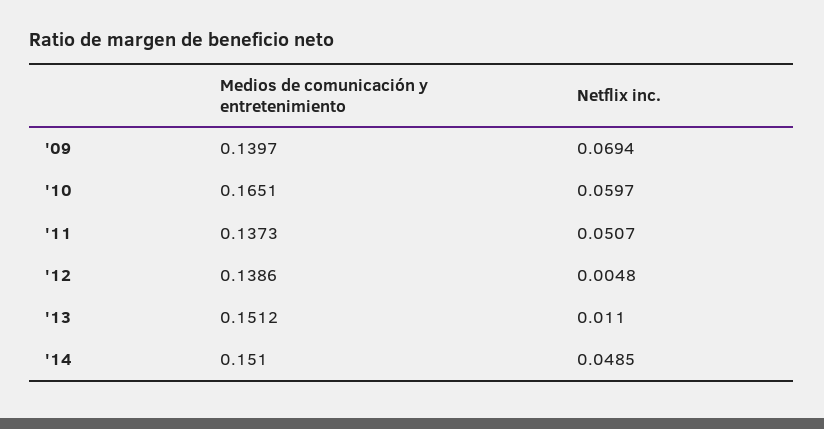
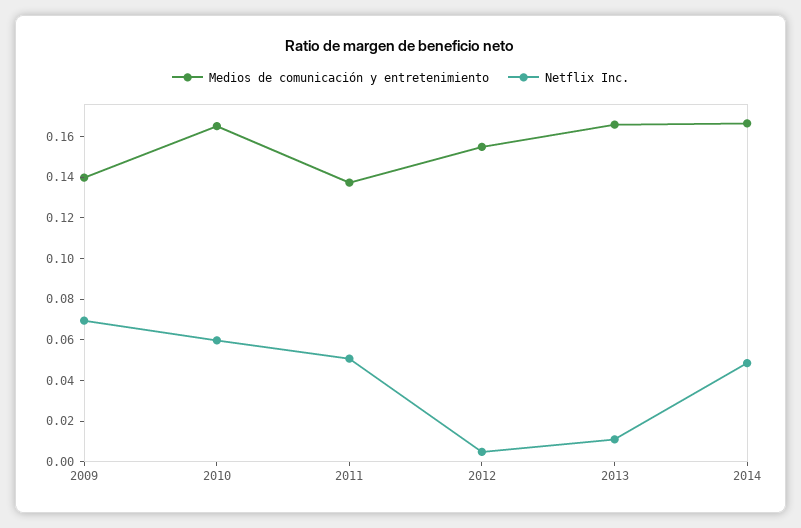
  {
    "Medios de comunicación y entretenimiento": {
      "'09": 0.1397,
      "'10": 0.1651,
      "'11": 0.1373,
-     "'12": 0.1386,
+     "'12": 0.155,
-     "'13": 0.1512,
+     "'13": 0.165,
-     "'14": 0.151
+     "'14": 0.165
    },
    "Netflix inc.": {
      "'09": 0.0694,
      "'10": 0.0597,
      "'11": 0.0507,
      "'12": 0.0048,
      "'13": 0.011,
      "'14": 0.0485
    }
  }

